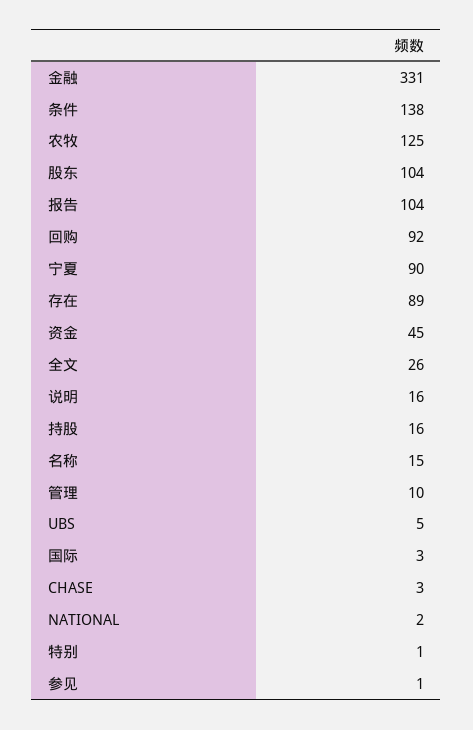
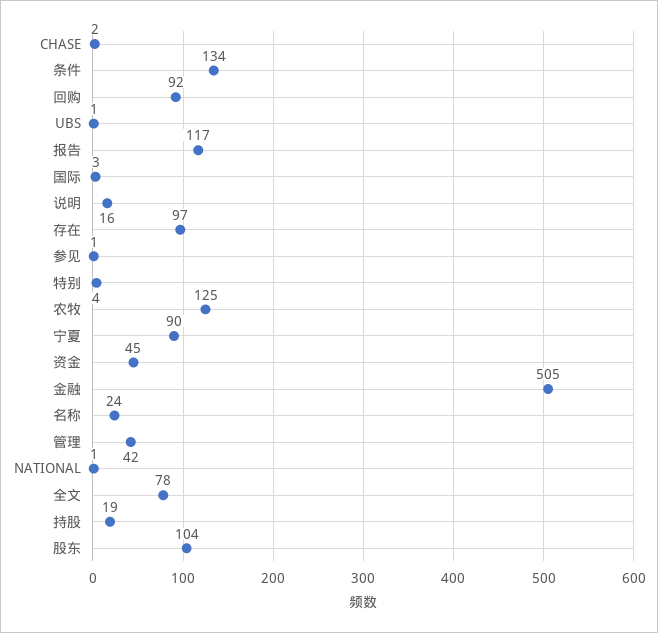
  {
-   "金融": 331,
+   "金融": 505,
-   "条件": 138,
+   "条件": 134,
    "农牧": 125,
    "股东": 104,
-   "报告": 104,
+   "报告": 117,
    "回购": 92,
    "宁夏": 90,
-   "存在": 89,
+   "存在": 97,
    "资金": 45,
-   "全文": 26,
+   "全文": 78,
    "说明": 16,
-   "持股": 16,
+   "持股": 19,
-   "名称": 15,
+   "名称": 24,
-   "管理": 10,
+   "管理": 42,
-   "UBS": 5,
+   "UBS": 1,
    "国际": 3,
-   "CHASE": 3,
+   "CHASE": 2,
-   "NATIONAL": 2,
+   "NATIONAL": 1,
-   "特别": 1,
+   "特别": 4,
    "参见": 1
  }

